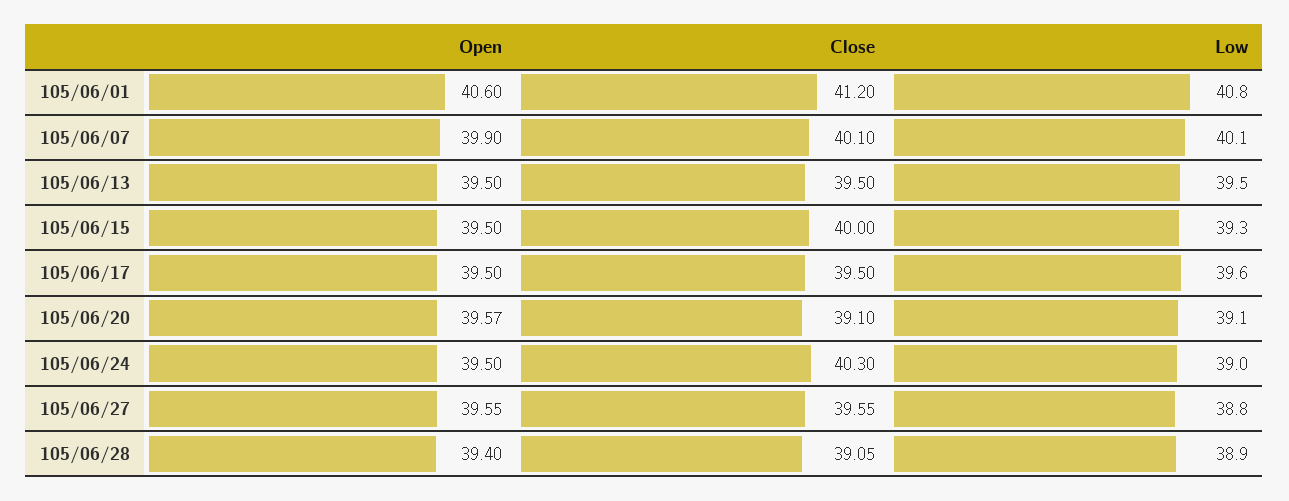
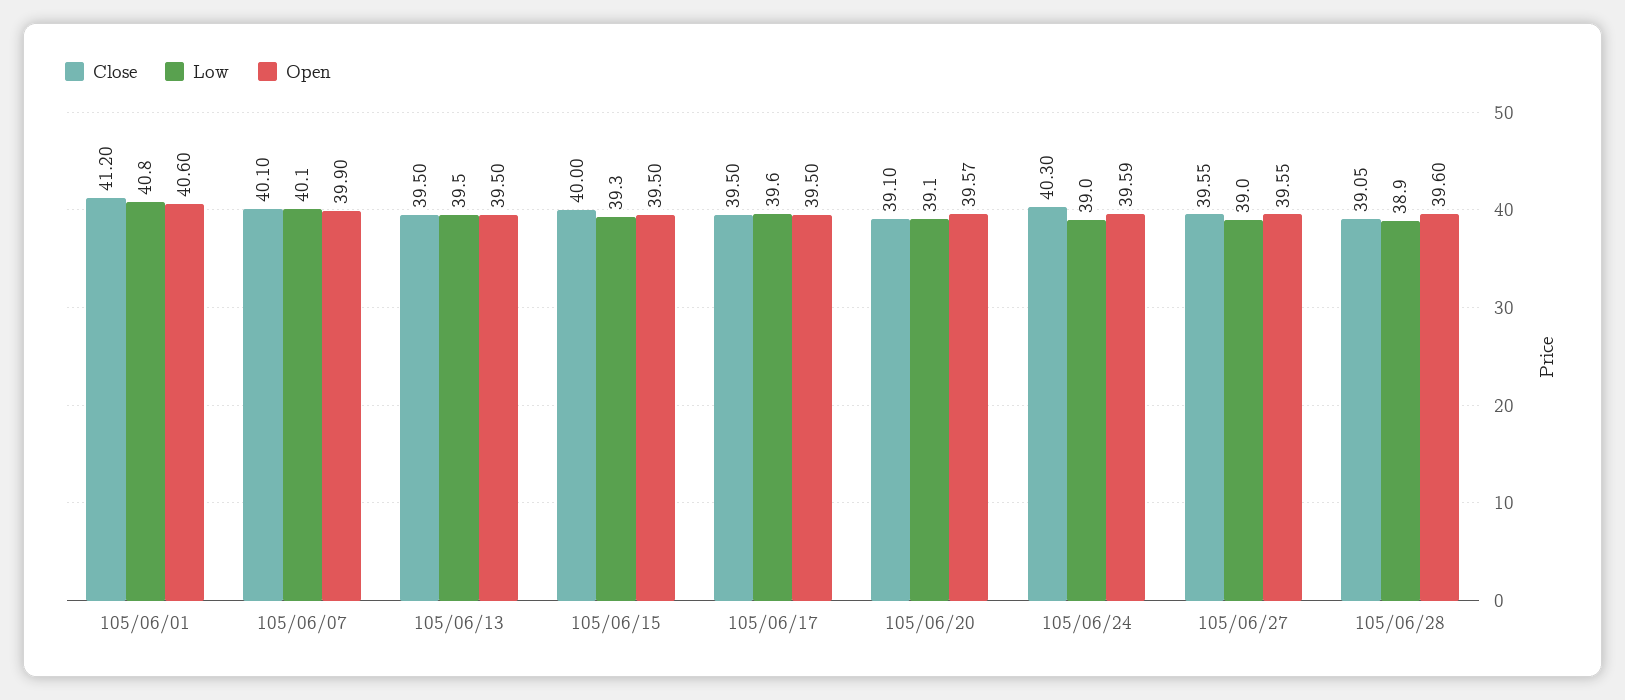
  {
    "Open": {
      "105/06/01": 40.6,
      "105/06/07": 39.9,
      "105/06/13": 39.5,
      "105/06/15": 39.5,
      "105/06/17": 39.5,
      "105/06/20": 39.57,
-     "105/06/24": 39.5,
+     "105/06/24": 39.59,
      "105/06/27": 39.55,
-     "105/06/28": 39.4
+     "105/06/28": 39.6
    },
    "Close": {
      "105/06/01": 41.2,
      "105/06/07": 40.1,
      "105/06/13": 39.5,
      "105/06/15": 40,
      "105/06/17": 39.5,
      "105/06/20": 39.1,
      "105/06/24": 40.3,
      "105/06/27": 39.55,
      "105/06/28": 39.05
    },
    "Low": {
      "105/06/01": 40.8,
      "105/06/07": 40.1,
      "105/06/13": 39.5,
      "105/06/15": 39.3,
      "105/06/17": 39.6,
      "105/06/20": 39.1,
      "105/06/24": 39,
-     "105/06/27": 38.8,
+     "105/06/27": 39,
      "105/06/28": 38.9
    }
  }

